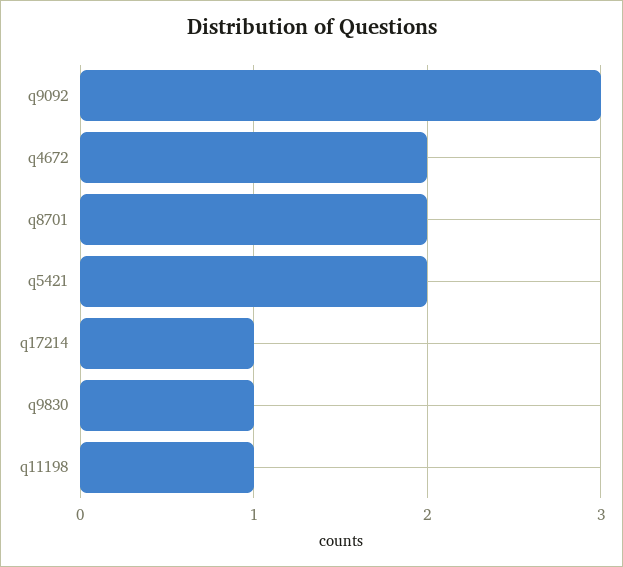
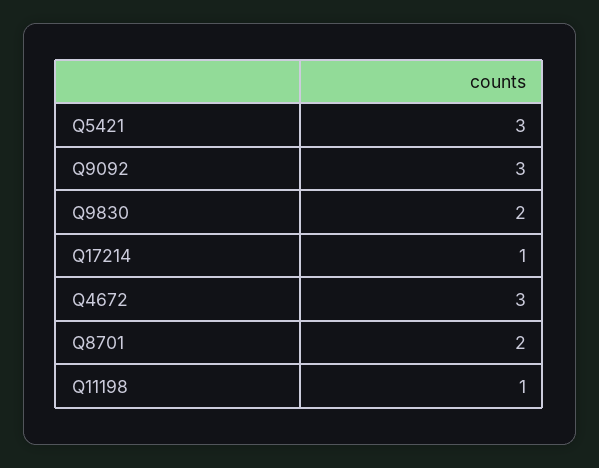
  {
    "q9092": 3,
-   "q4672": 2,
+   "q4672": 3,
    "q8701": 2,
-   "q5421": 2,
+   "q5421": 3,
    "q17214": 1,
-   "q9830": 1,
+   "q9830": 2,
    "q11198": 1
  }

